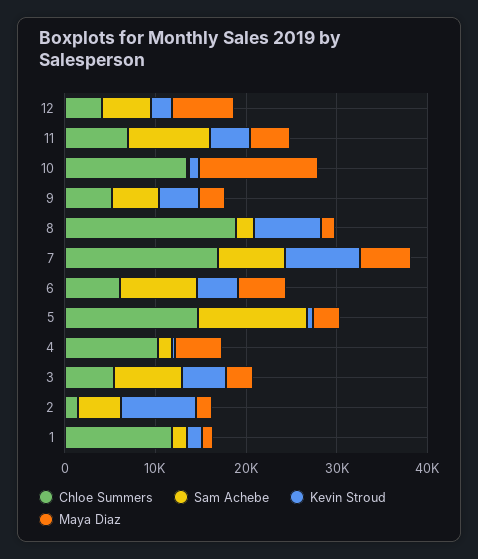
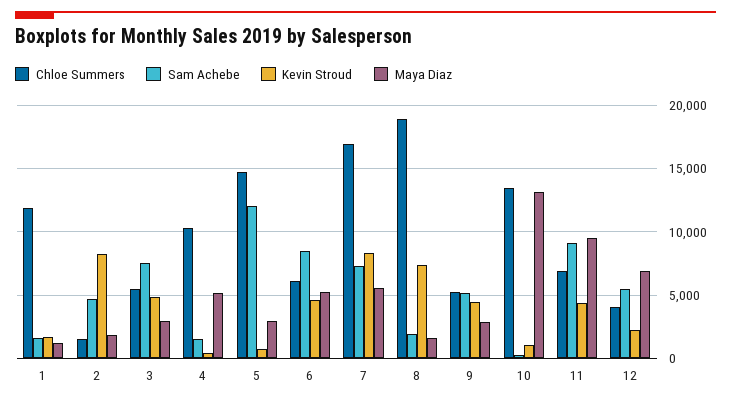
  {
    "Chloe Summers": {
      "12": 4000,
      "11": 7000,
      "10": 13500,
      "9": 5000,
      "8": 19000,
      "7": 17000,
      "6": 6000,
      "5": 14500,
      "4": 10500,
      "3": 5500,
      "2": 1500,
      "1": 12000
    },
    "Sam Achebe": {
      "12": 5500,
      "11": 9000,
      "10": 0,
      "9": 5000,
      "8": 2000,
      "7": 7500,
      "6": 8500,
      "5": 12000,
      "4": 1500,
      "3": 7500,
      "2": 4500,
      "1": 1500
    },
    "Kevin Stroud": {
      "12": 2500,
      "11": 4500,
      "10": 1000,
      "9": 4500,
      "8": 7500,
      "7": 8500,
      "6": 4500,
      "5": 500,
      "4": 500,
      "3": 5000,
      "2": 8500,
      "1": 1500
    },
    "Maya Diaz": {
      "12": 7000,
-     "11": 4000,
+     "11": 9500,
      "10": 13000,
      "9": 3000,
      "8": 1500,
      "7": 5500,
      "6": 5000,
      "5": 3000,
      "4": 5000,
      "3": 3000,
      "2": 2000,
      "1": 1000
    }
  }

